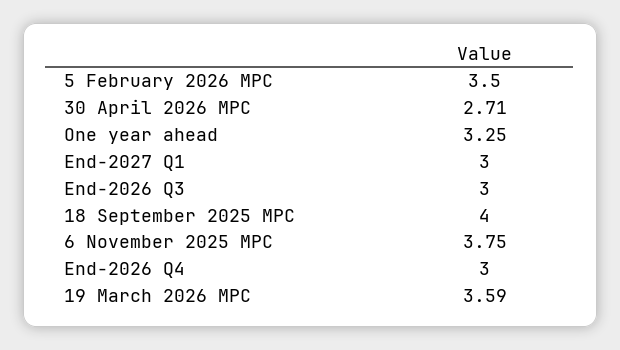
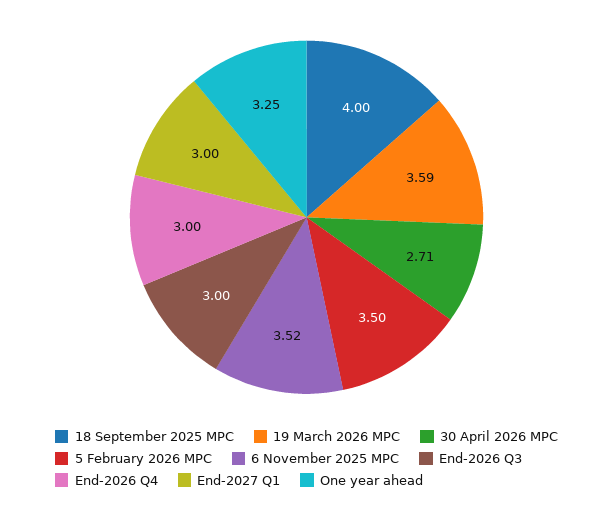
  {
    "5 February 2026 MPC": 3.5,
    "30 April 2026 MPC": 2.71,
    "One year ahead": 3.25,
    "End-2027 Q1": 3,
    "End-2026 Q3": 3,
    "18 September 2025 MPC": 4,
-   "6 November 2025 MPC": 3.75,
+   "6 November 2025 MPC": 3.52,
    "End-2026 Q4": 3,
    "19 March 2026 MPC": 3.59
  }

